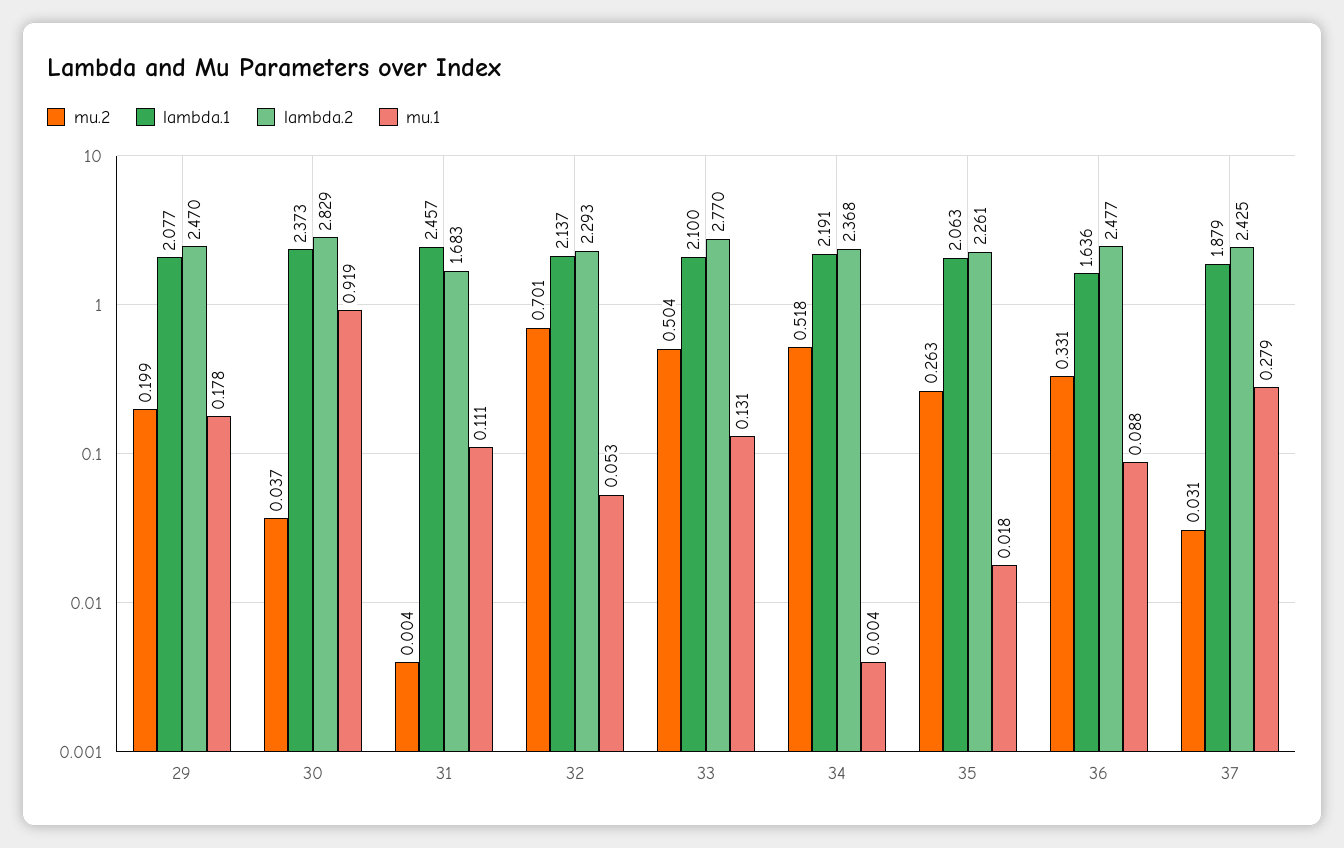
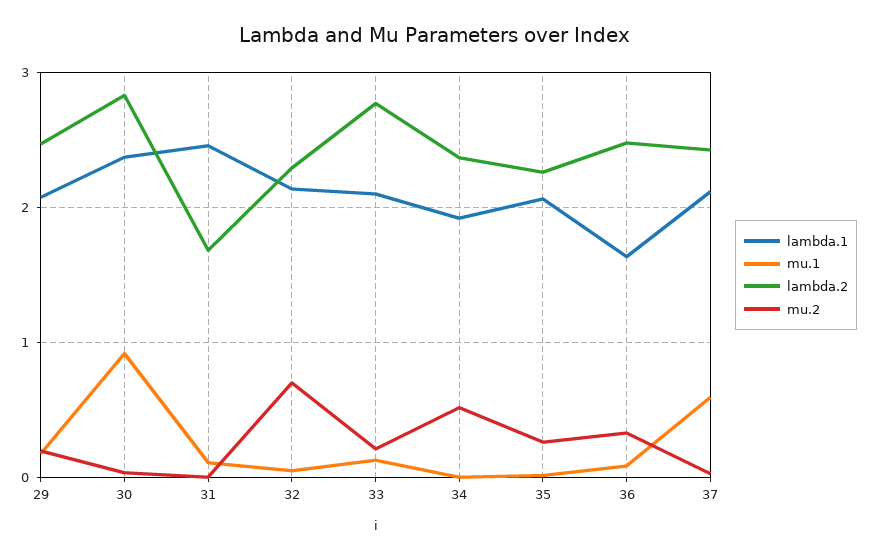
  {
    "mu.2": {
      "29": 0.199,
      "30": 0.037,
      "31": 0.004,
      "32": 0.701,
-     "33": 0.504,
+     "33": 0.2,
      "34": 0.518,
      "35": 0.263,
      "36": 0.331,
      "37": 0.031
    },
    "lambda.1": {
      "29": 2.077,
      "30": 2.373,
      "31": 2.457,
      "32": 2.137,
      "33": 2.1,
-     "34": 2.191,
+     "34": 1.9,
      "35": 2.063,
      "36": 1.636,
-     "37": 1.879
+     "37": 2.1
    },
    "lambda.2": {
      "29": 2.47,
      "30": 2.829,
      "31": 1.683,
      "32": 2.293,
      "33": 2.77,
      "34": 2.368,
      "35": 2.261,
      "36": 2.477,
      "37": 2.425
    },
    "mu.1": {
      "29": 0.178,
      "30": 0.919,
      "31": 0.111,
      "32": 0.053,
      "33": 0.131,
      "34": 0.004,
      "35": 0.018,
      "36": 0.088,
-     "37": 0.279
+     "37": 0.6
    }
  }

